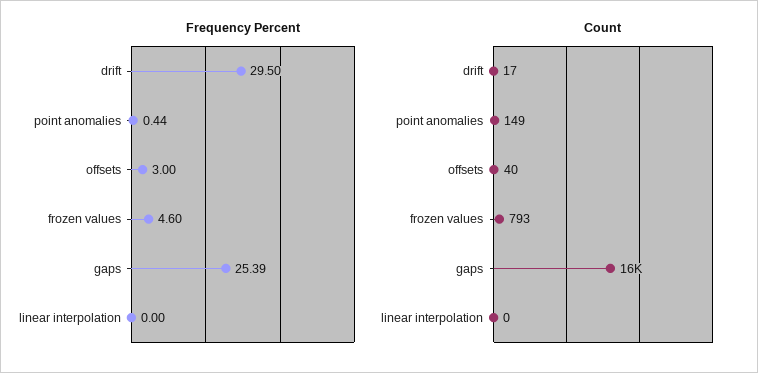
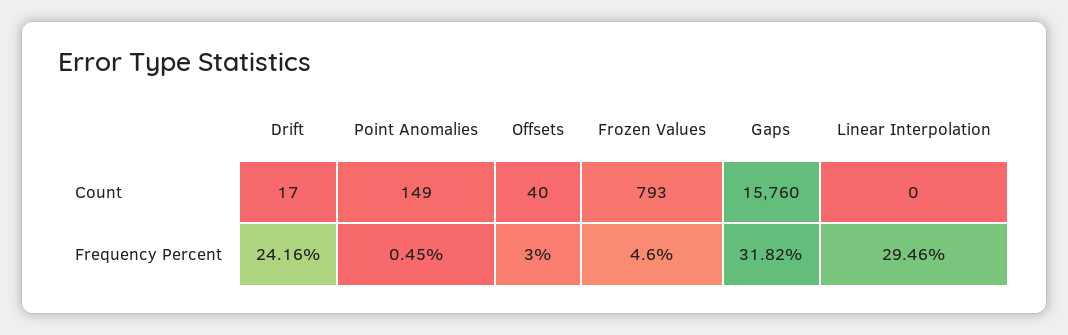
  {
    "Frequency Percent": {
-     "drift": 29.5,
+     "drift": 24.16,
-     "point anomalies": 0.44,
+     "point anomalies": 0.45,
      "offsets": 3,
      "frozen values": 4.6,
-     "gaps": 25.39,
+     "gaps": 31.82,
-     "linear interpolation": 0
+     "linear interpolation": 29.46
    },
    "Count": {
      "drift": 17,
      "point anomalies": 149,
      "offsets": 40,
      "frozen values": 793,
      "gaps": 15760,
      "linear interpolation": 0
    }
  }

